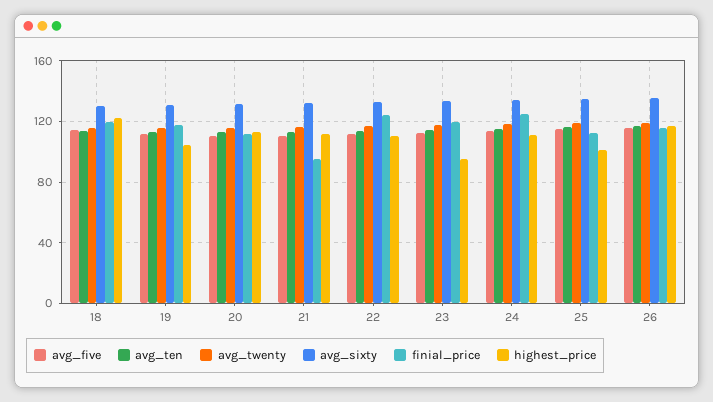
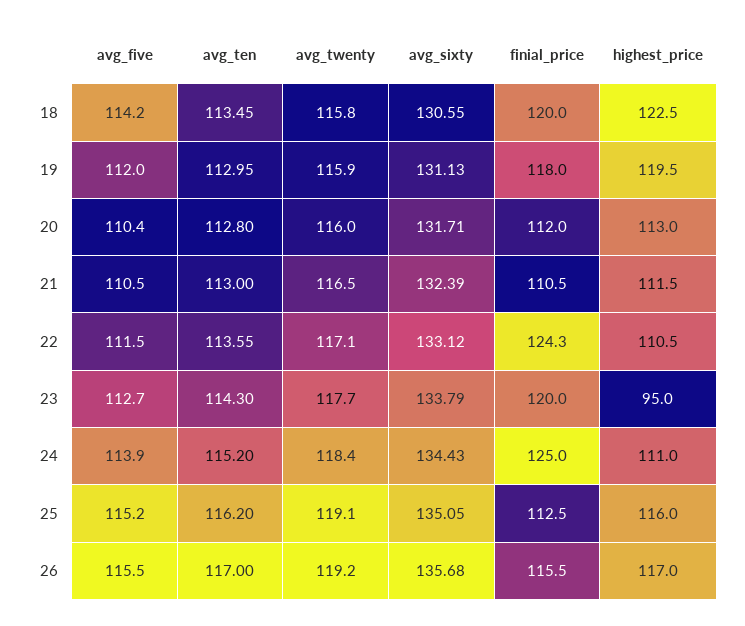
  {
    "avg_five": {
      "18": 114.2,
      "19": 112,
      "20": 110.4,
      "21": 110.5,
      "22": 111.5,
      "23": 112.7,
      "24": 113.9,
      "25": 115.2,
      "26": 115.5
    },
    "avg_ten": {
      "18": 113.45,
      "19": 112.95,
      "20": 112.8,
      "21": 113,
      "22": 113.55,
      "23": 114.3,
      "24": 115.2,
      "25": 116.2,
      "26": 117
    },
    "avg_twenty": {
      "18": 115.8,
      "19": 115.9,
      "20": 116,
      "21": 116.5,
      "22": 117.1,
      "23": 117.7,
      "24": 118.4,
      "25": 119.1,
      "26": 119.2
    },
    "avg_sixty": {
      "18": 130.55,
      "19": 131.13,
      "20": 131.71,
      "21": 132.39,
      "22": 133.12,
      "23": 133.79,
      "24": 134.43,
      "25": 135.05,
      "26": 135.68
    },
    "finial_price": {
      "18": 120,
      "19": 118,
      "20": 112,
-     "21": 95,
+     "21": 110.5,
      "22": 124.3,
      "23": 120,
      "24": 125,
      "25": 112.5,
      "26": 115.5
    },
    "highest_price": {
      "18": 122.5,
-     "19": 105,
+     "19": 119.5,
      "20": 113,
      "21": 111.5,
      "22": 110.5,
      "23": 95,
      "24": 111,
-     "25": 100,
+     "25": 116,
      "26": 117
    }
  }

